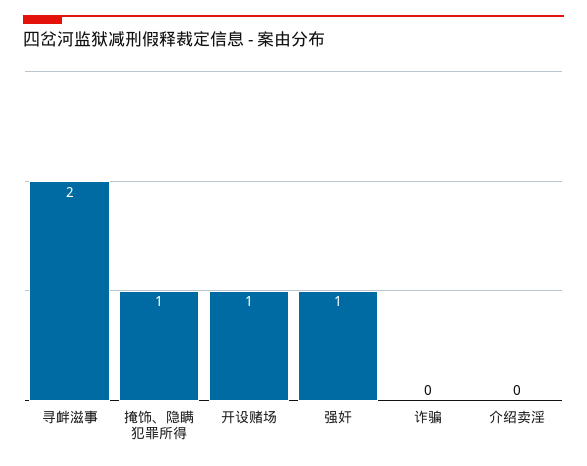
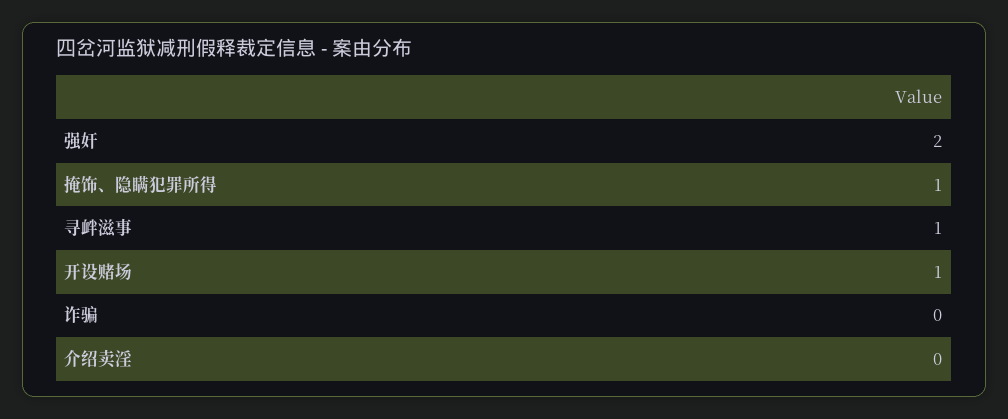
  {
-   "寻衅滋事": 2,
+   "寻衅滋事": 1,
    "掩饰、隐瞒犯罪所得": 1,
    "开设赌场": 1,
-   "强奸": 1,
+   "强奸": 2,
    "诈骗": 0,
    "介绍卖淫": 0
  }

